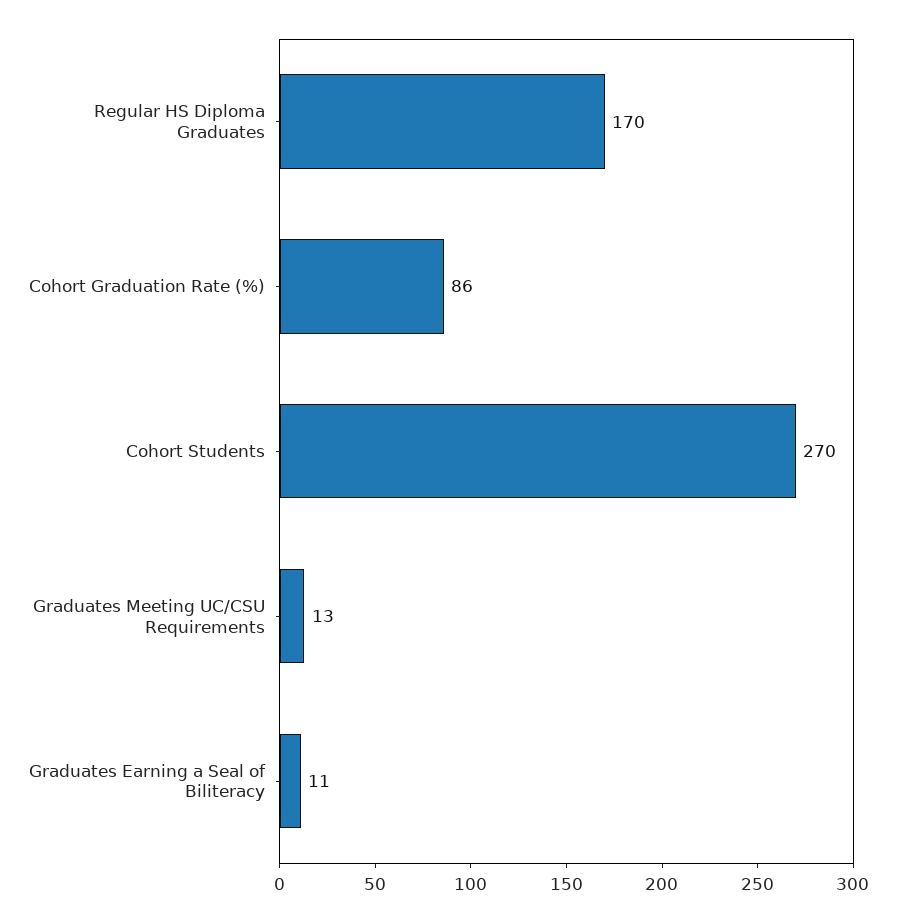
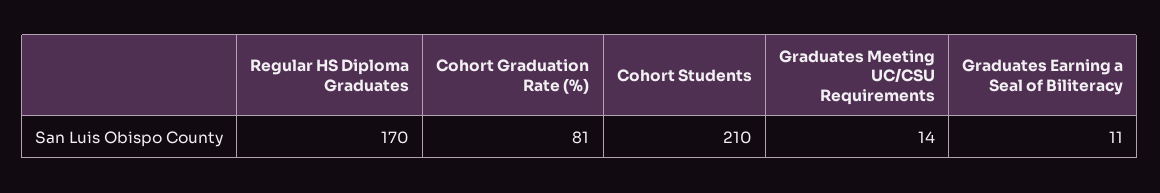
  {
    "Regular HS Diploma Graduates": 170,
-   "Cohort Graduation Rate (%)": 86,
+   "Cohort Graduation Rate (%)": 81,
-   "Cohort Students": 270,
+   "Cohort Students": 210,
-   "Graduates Meeting UC/CSU Requirements": 13,
+   "Graduates Meeting UC/CSU Requirements": 14,
    "Graduates Earning a Seal of Biliteracy": 11
  }

